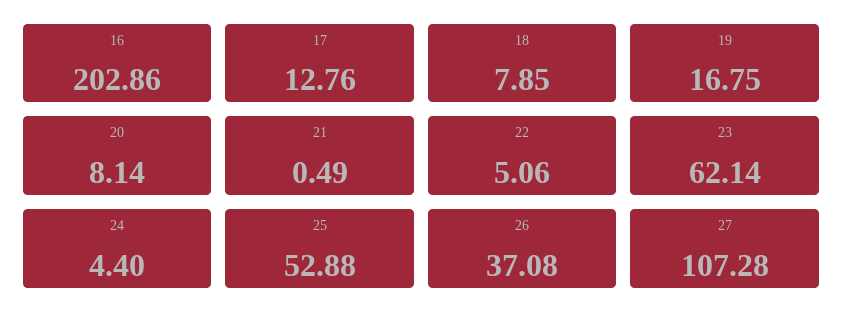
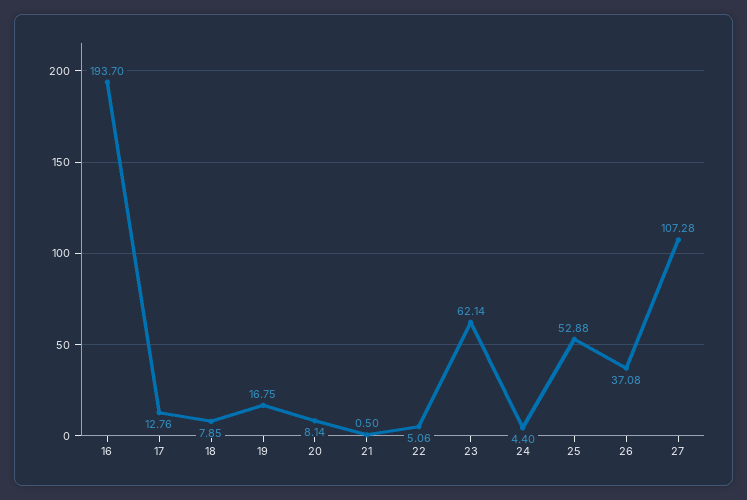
  {
-   "16": 202.86,
+   "16": 193.7,
    "17": 12.76,
    "18": 7.85,
    "19": 16.75,
    "20": 8.14,
-   "21": 0.49,
+   "21": 0.5,
    "22": 5.06,
    "23": 62.14,
    "24": 4.4,
    "25": 52.88,
    "26": 37.08,
    "27": 107.28
  }

